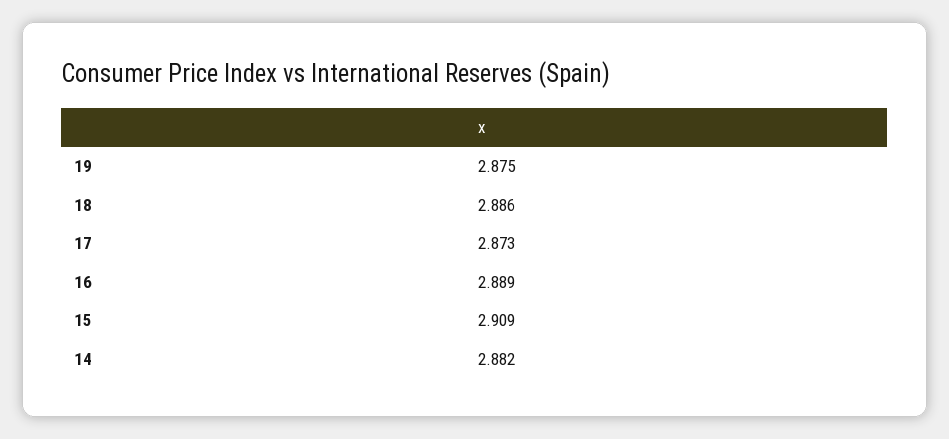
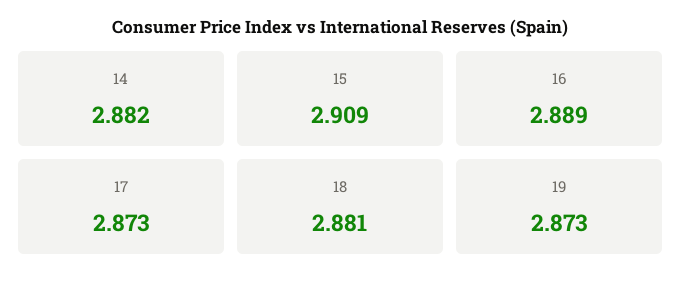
  {
-   "19": 2.875,
+   "19": 2.873,
-   "18": 2.886,
+   "18": 2.881,
    "17": 2.873,
    "16": 2.889,
    "15": 2.909,
    "14": 2.882
  }

